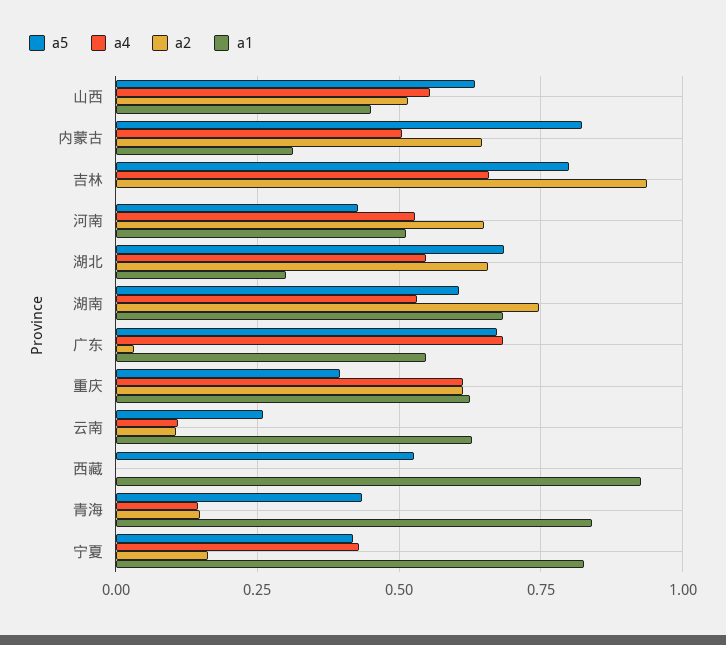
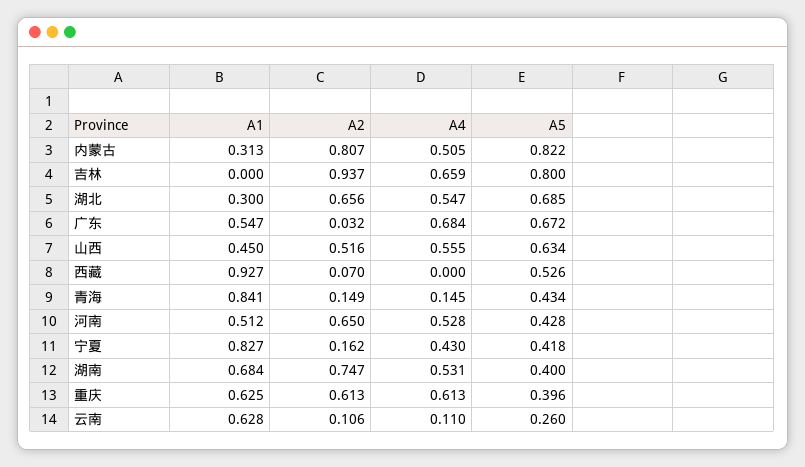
  {
    "a5": {
      "山西": 0.634,
      "内蒙古": 0.822,
      "吉林": 0.8,
      "河南": 0.428,
      "湖北": 0.685,
-     "湖南": 0.6,
+     "湖南": 0.4,
      "广东": 0.672,
      "重庆": 0.396,
      "云南": 0.26,
      "西藏": 0.526,
      "青海": 0.434,
      "宁夏": 0.418
    },
    "a4": {
      "山西": 0.555,
      "内蒙古": 0.505,
      "吉林": 0.659,
      "河南": 0.528,
      "湖北": 0.547,
      "湖南": 0.531,
      "广东": 0.684,
      "重庆": 0.613,
      "云南": 0.11,
      "西藏": 0,
      "青海": 0.145,
      "宁夏": 0.43
    },
    "a2": {
      "山西": 0.516,
-     "内蒙古": 0.65,
+     "内蒙古": 0.807,
      "吉林": 0.937,
      "河南": 0.65,
      "湖北": 0.656,
      "湖南": 0.747,
      "广东": 0.032,
      "重庆": 0.613,
      "云南": 0.106,
-     "西藏": 0,
+     "西藏": 0.07,
      "青海": 0.149,
      "宁夏": 0.162
    },
    "a1": {
      "山西": 0.45,
      "内蒙古": 0.313,
      "吉林": 0,
      "河南": 0.512,
      "湖北": 0.3,
      "湖南": 0.684,
      "广东": 0.547,
      "重庆": 0.625,
      "云南": 0.628,
      "西藏": 0.927,
      "青海": 0.841,
      "宁夏": 0.827
    }
  }

